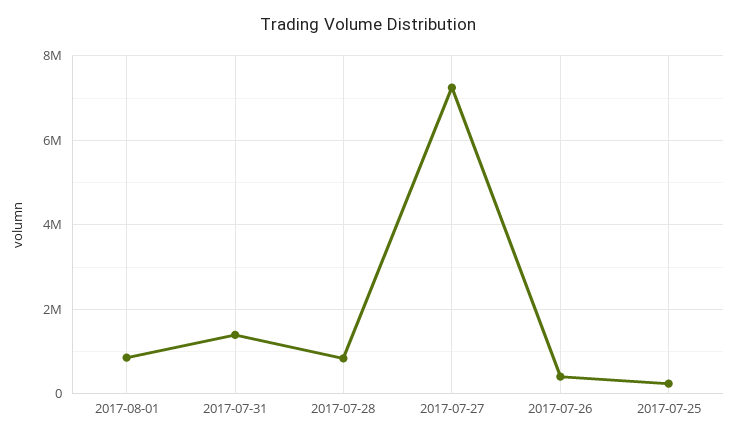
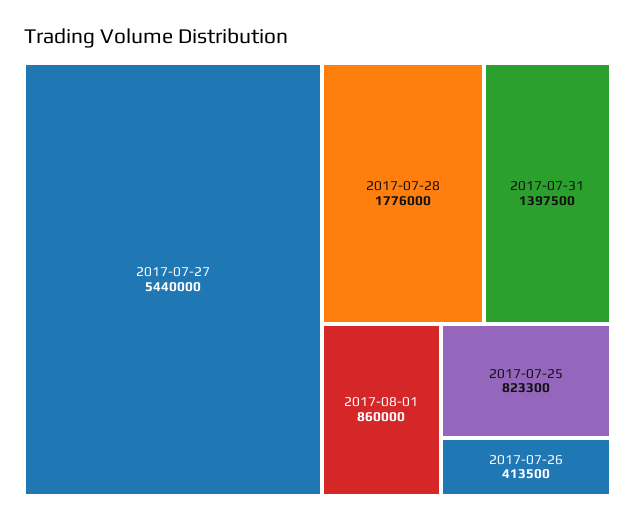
  {
    "2017-08-01": 860000,
    "2017-07-31": 1397500,
-   "2017-07-28": 800000,
+   "2017-07-28": 1776000,
-   "2017-07-27": 7200000,
+   "2017-07-27": 5440000,
    "2017-07-26": 413500,
-   "2017-07-25": 200000
+   "2017-07-25": 823300
  }

